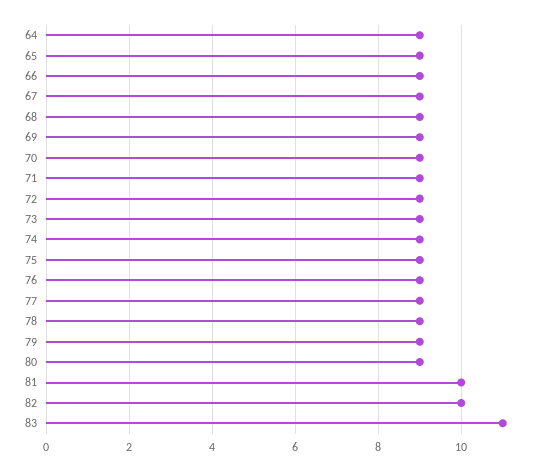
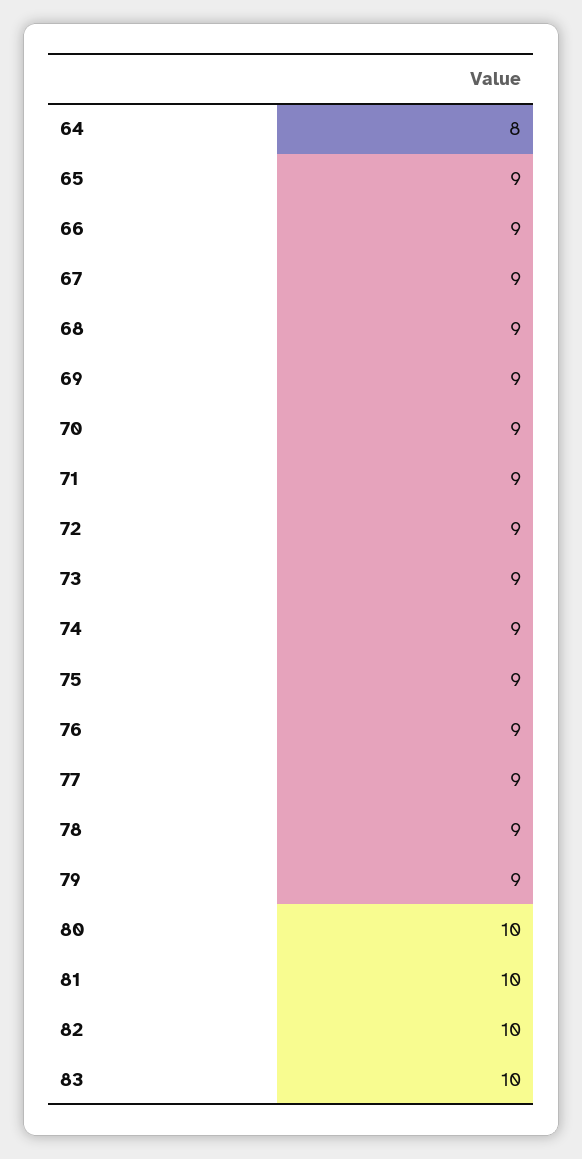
  {
-   "64": 9,
+   "64": 8,
    "65": 9,
    "66": 9,
    "67": 9,
    "68": 9,
    "69": 9,
    "70": 9,
    "71": 9,
    "72": 9,
    "73": 9,
    "74": 9,
    "75": 9,
    "76": 9,
    "77": 9,
    "78": 9,
    "79": 9,
-   "80": 9,
+   "80": 10,
    "81": 10,
    "82": 10,
-   "83": 11
+   "83": 10
  }

